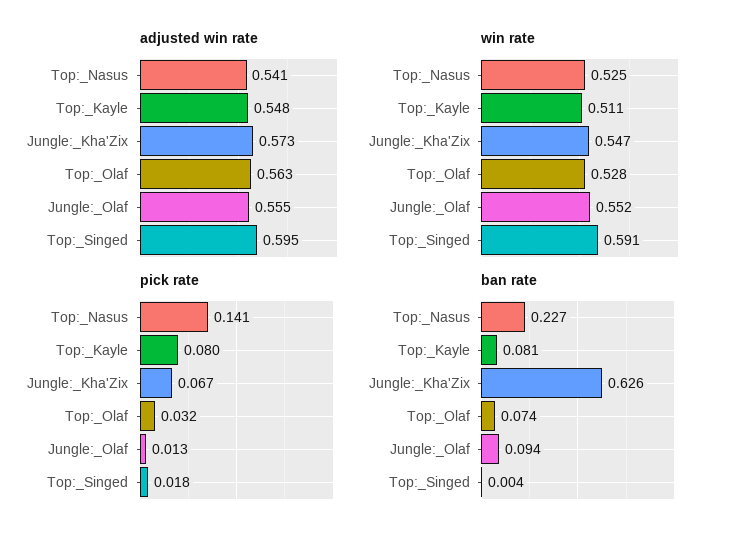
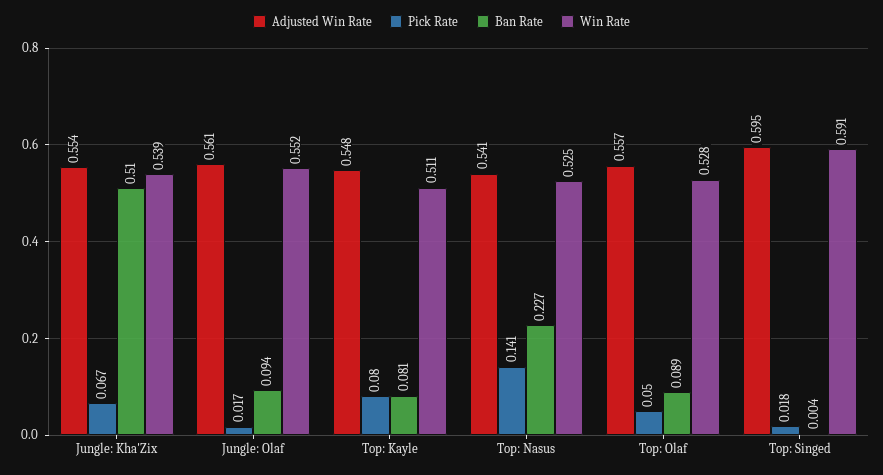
  {
    "adjusted win rate": {
      "Top:_Nasus": 0.541,
      "Top:_Kayle": 0.548,
-     "Jungle:_Kha'Zix": 0.573,
+     "Jungle:_Kha'Zix": 0.554,
-     "Top:_Olaf": 0.563,
+     "Top:_Olaf": 0.557,
-     "Jungle:_Olaf": 0.555,
+     "Jungle:_Olaf": 0.561,
      "Top:_Singed": 0.595
    },
    "win rate": {
      "Top:_Nasus": 0.525,
      "Top:_Kayle": 0.511,
-     "Jungle:_Kha'Zix": 0.547,
+     "Jungle:_Kha'Zix": 0.539,
      "Top:_Olaf": 0.528,
      "Jungle:_Olaf": 0.552,
      "Top:_Singed": 0.591
    },
    "pick rate": {
      "Top:_Nasus": 0.141,
      "Top:_Kayle": 0.08,
      "Jungle:_Kha'Zix": 0.067,
-     "Top:_Olaf": 0.032,
+     "Top:_Olaf": 0.05,
-     "Jungle:_Olaf": 0.013,
+     "Jungle:_Olaf": 0.017,
      "Top:_Singed": 0.018
    },
    "ban rate": {
      "Top:_Nasus": 0.227,
      "Top:_Kayle": 0.081,
-     "Jungle:_Kha'Zix": 0.626,
+     "Jungle:_Kha'Zix": 0.51,
-     "Top:_Olaf": 0.074,
+     "Top:_Olaf": 0.089,
      "Jungle:_Olaf": 0.094,
      "Top:_Singed": 0.004
    }
  }

